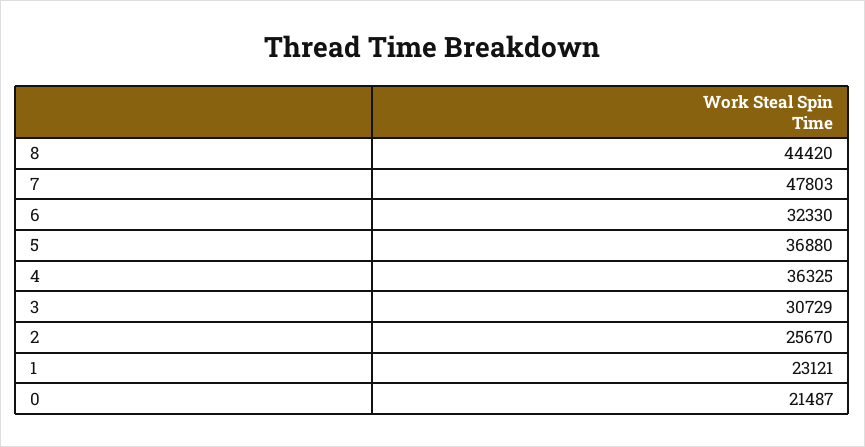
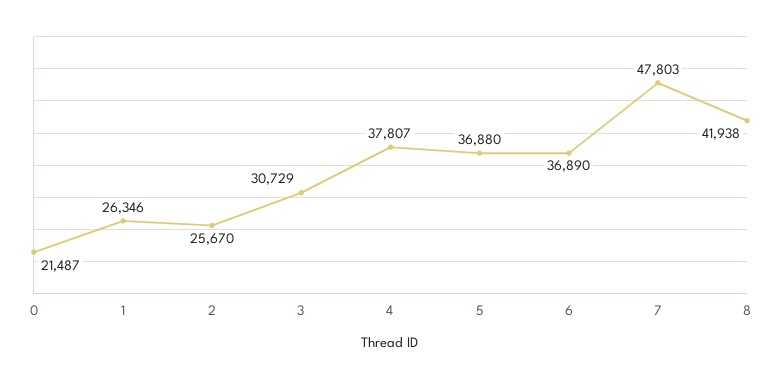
  {
-   "8": 44420,
+   "8": 41938,
    "7": 47803,
-   "6": 32330,
+   "6": 36890,
    "5": 36880,
-   "4": 36325,
+   "4": 37807,
    "3": 30729,
    "2": 25670,
-   "1": 23121,
+   "1": 26346,
    "0": 21487
  }

